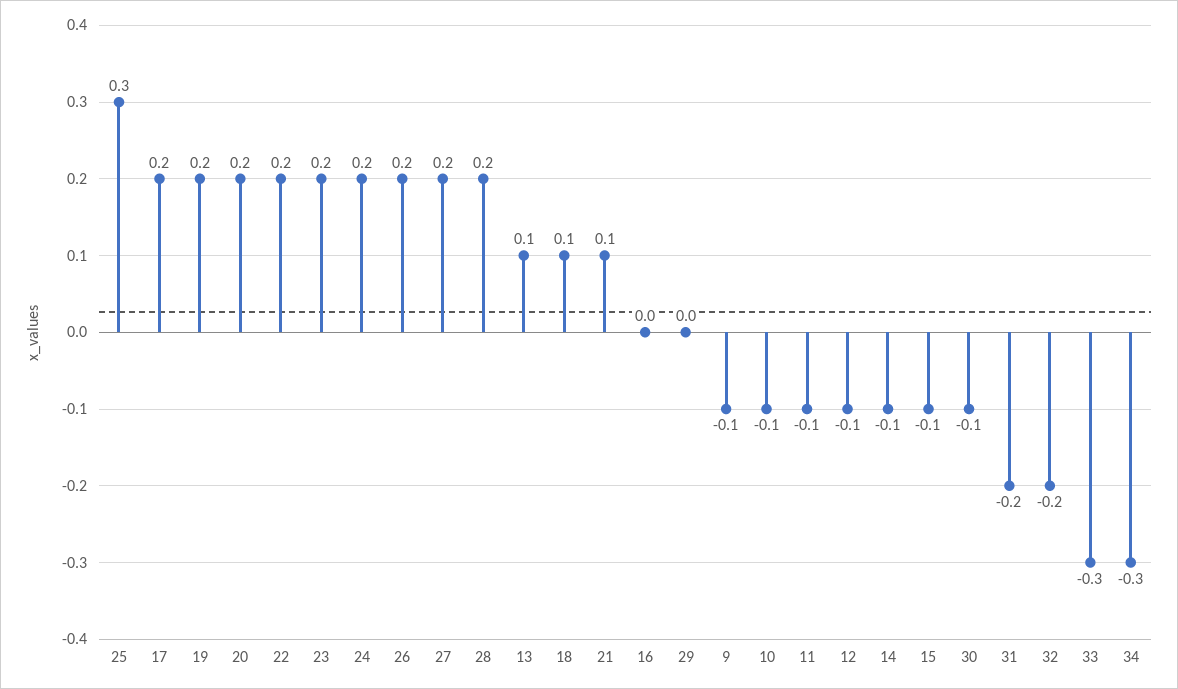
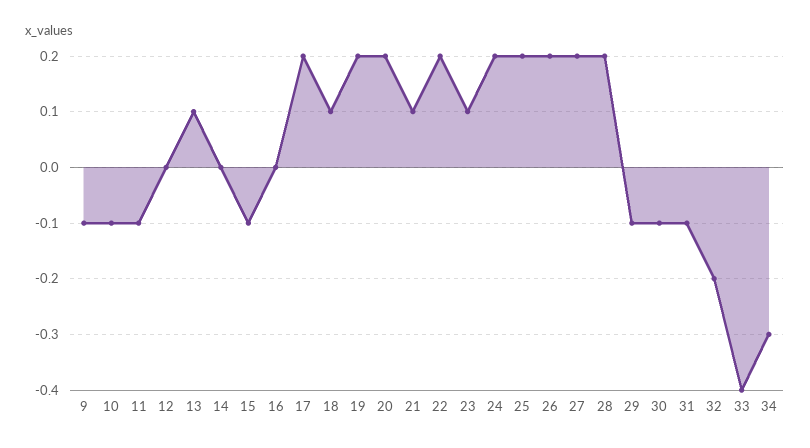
  {
-   "25": 0.3,
+   "25": 0.2,
    "17": 0.2,
    "19": 0.2,
    "20": 0.2,
    "22": 0.2,
-   "23": 0.2,
+   "23": 0.1,
    "24": 0.2,
    "26": 0.2,
    "27": 0.2,
    "28": 0.2,
    "13": 0.1,
    "18": 0.1,
    "21": 0.1,
    "16": 0,
-   "29": 0,
+   "29": -0.1,
    "9": -0.1,
    "10": -0.1,
    "11": -0.1,
-   "12": -0.1,
+   "12": 0,
-   "14": -0.1,
+   "14": 0,
    "15": -0.1,
    "30": -0.1,
-   "31": -0.2,
+   "31": -0.1,
    "32": -0.2,
-   "33": -0.3,
+   "33": -0.4,
    "34": -0.3
  }

